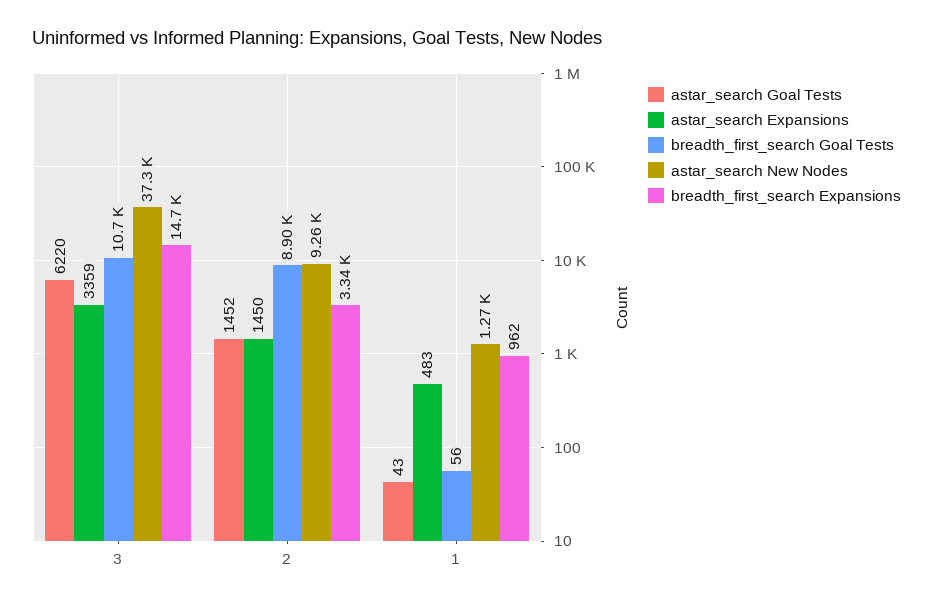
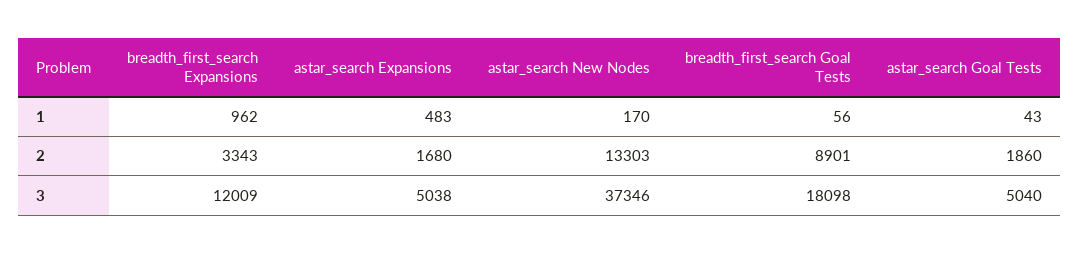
  {
    "astar_search Goal Tests": {
-     "3": 6220,
+     "3": 5040,
-     "2": 1452,
+     "2": 1860,
      "1": 43
    },
    "astar_search Expansions": {
-     "3": 3359,
+     "3": 5038,
-     "2": 1450,
+     "2": 1680,
      "1": 483
    },
    "breadth_first_search Goal Tests": {
-     "3": 10700,
+     "3": 18098,
      "2": 8901,
      "1": 56
    },
    "astar_search New Nodes": {
      "3": 37346,
-     "2": 9260,
+     "2": 13303,
-     "1": 1270
+     "1": 170
    },
    "breadth_first_search Expansions": {
-     "3": 14700,
+     "3": 12009,
      "2": 3343,
      "1": 962
    }
  }

